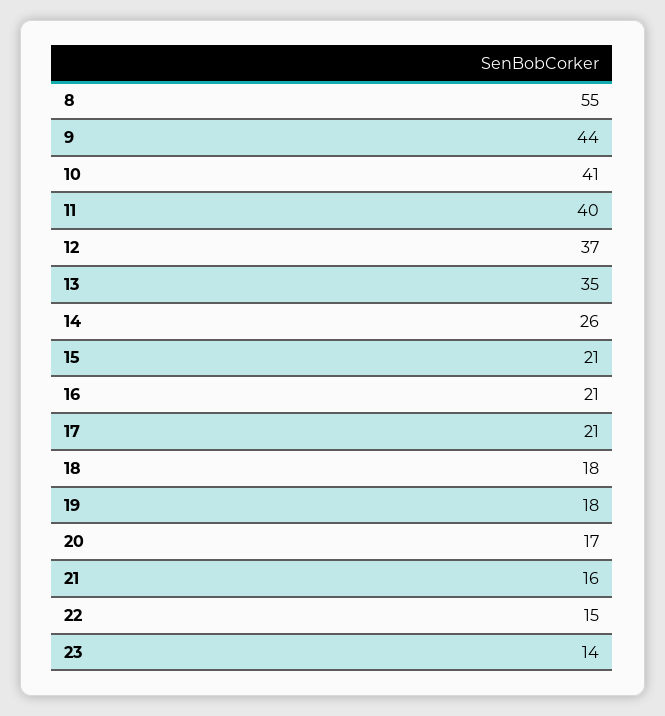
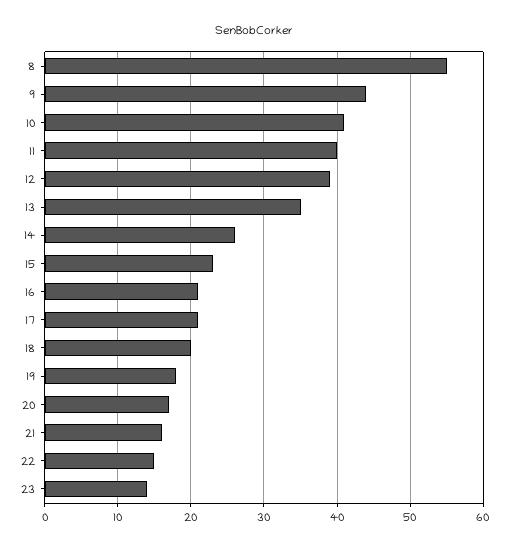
  {
    "8": 55,
    "9": 44,
    "10": 41,
    "11": 40,
-   "12": 37,
+   "12": 39,
    "13": 35,
    "14": 26,
-   "15": 21,
+   "15": 23,
    "16": 21,
    "17": 21,
-   "18": 18,
+   "18": 20,
    "19": 18,
    "20": 17,
    "21": 16,
    "22": 15,
    "23": 14
  }

